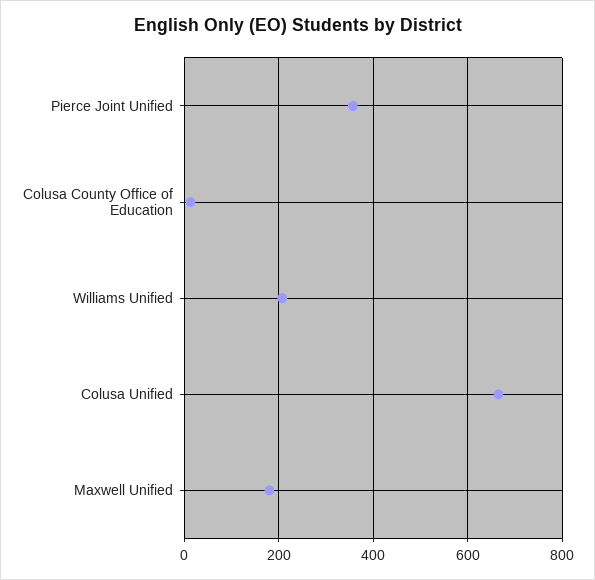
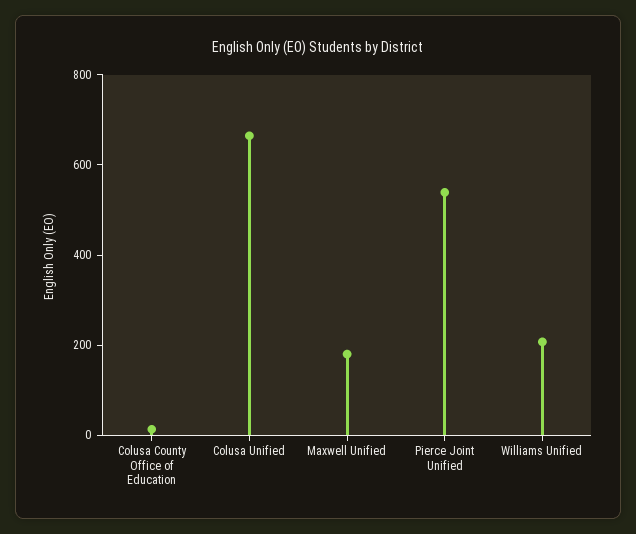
  {
-   "Pierce Joint Unified": 360,
+   "Pierce Joint Unified": 550,
    "Colusa County Office of Education": 20,
    "Williams Unified": 200,
    "Colusa Unified": 660,
    "Maxwell Unified": 180
  }

